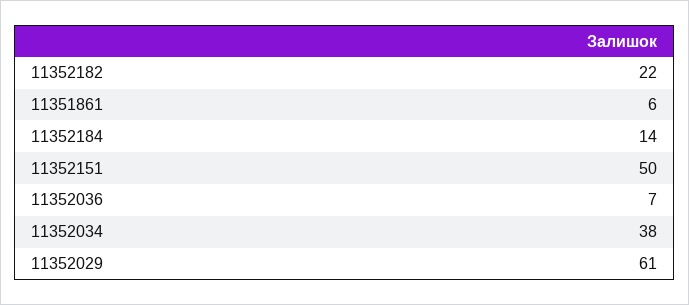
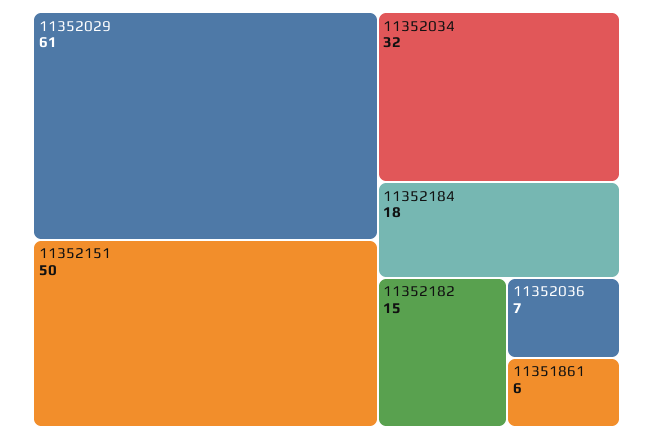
  {
-   "11352182": 22,
+   "11352182": 15,
    "11351861": 6,
-   "11352184": 14,
+   "11352184": 18,
    "11352151": 50,
    "11352036": 7,
-   "11352034": 38,
+   "11352034": 32,
    "11352029": 61
  }

